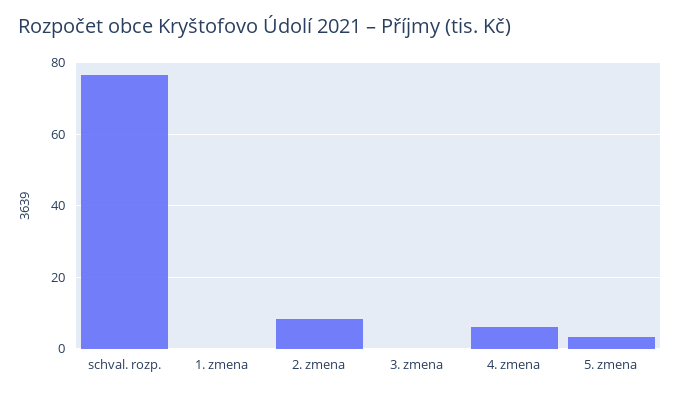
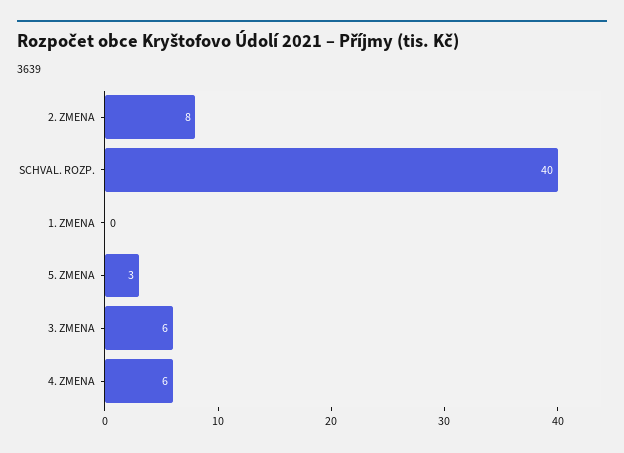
  {
-   "schval. rozp.": 76,
+   "schval. rozp.": 40,
    "1. zmena": 0,
    "2. zmena": 8,
-   "3. zmena": 0,
+   "3. zmena": 6,
    "4. zmena": 6,
    "5. zmena": 3
  }

